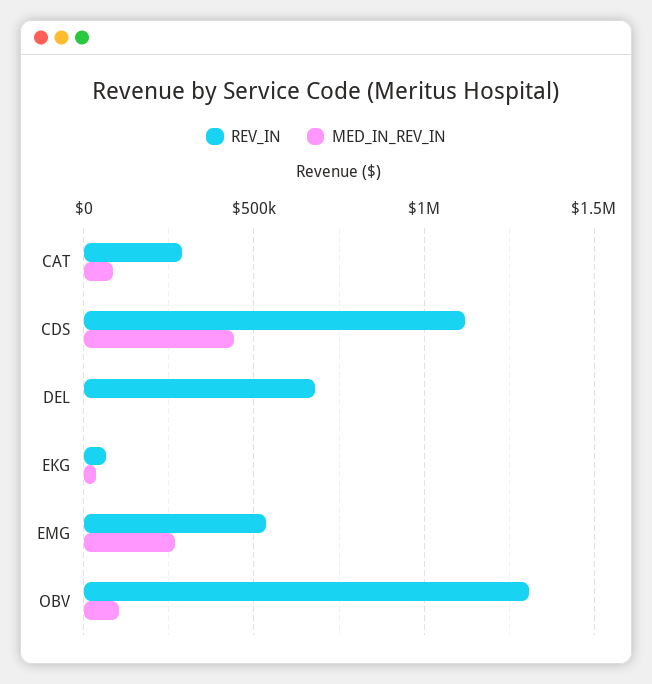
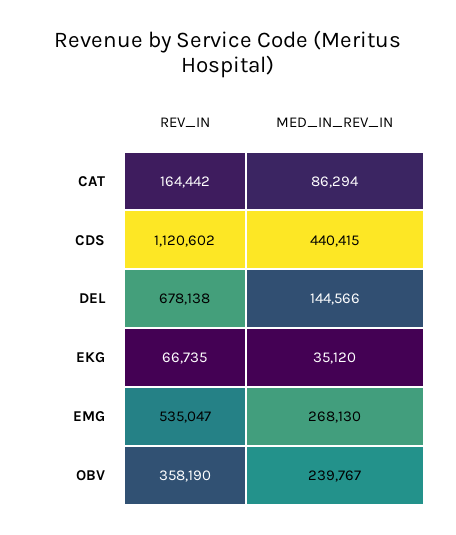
  {
    "REV_IN": {
-     "CAT": 300000,
+     "CAT": 164442,
      "CDS": 1120602,
      "DEL": 678138,
      "EKG": 66735,
      "EMG": 535047,
-     "OBV": 1300000
+     "OBV": 358190
    },
    "MED_IN_REV_IN": {
      "CAT": 86294,
      "CDS": 440415,
-     "DEL": 0,
+     "DEL": 144566,
      "EKG": 35120,
      "EMG": 268130,
-     "OBV": 100000
+     "OBV": 239767
    }
  }

